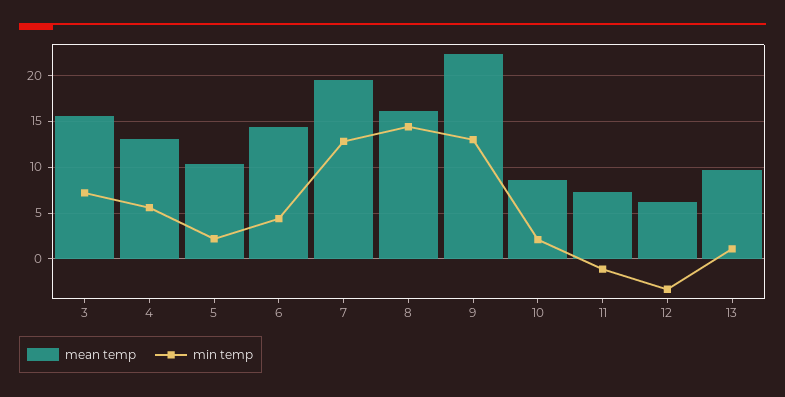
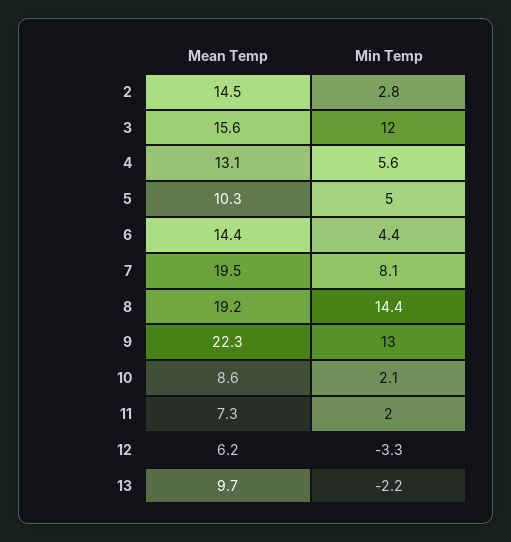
  {
    "mean temp": {
      "3": 15.6,
      "4": 13.1,
      "5": 10.3,
      "6": 14.4,
      "7": 19.5,
-     "8": 16,
+     "8": 19.2,
      "9": 22.3,
      "10": 8.6,
      "11": 7.3,
      "12": 6.2,
-     "13": 9.7
+     "13": 9.7,
+     "2": 14.5
    },
    "min temp": {
-     "3": 7,
+     "3": 12,
      "4": 5.6,
-     "5": 2,
+     "5": 5,
      "6": 4.4,
-     "7": 13,
+     "7": 8.1,
      "8": 14.4,
      "9": 13,
      "10": 2.1,
-     "11": -1,
+     "11": 2,
      "12": -3.3,
-     "13": 1
+     "13": -2.2,
+     "2": 2.8
    }
  }

